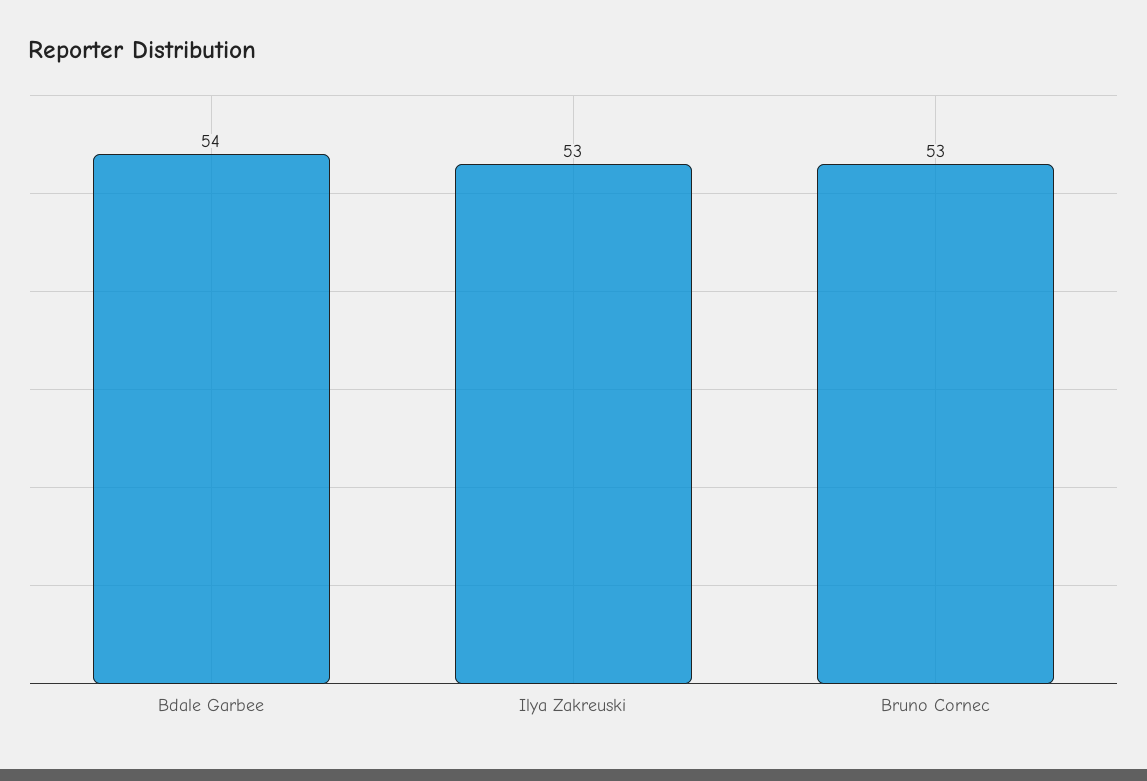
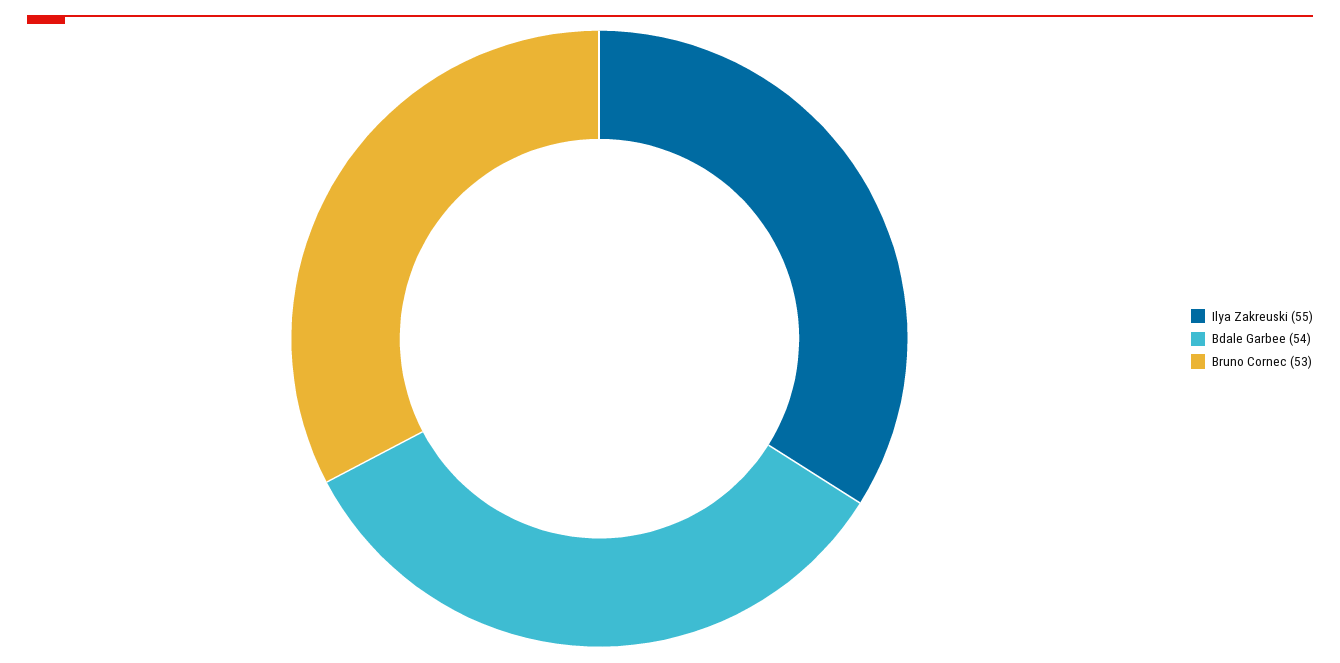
  {
    "Bdale Garbee": 54,
-   "Ilya Zakreuski": 53,
+   "Ilya Zakreuski": 55,
    "Bruno Cornec": 53
  }

